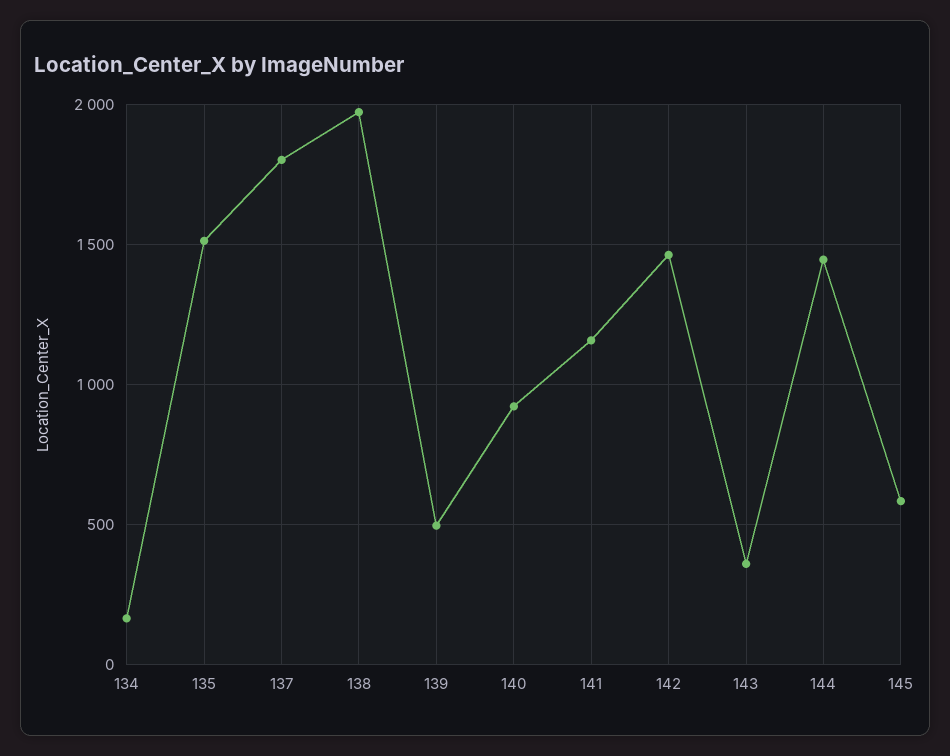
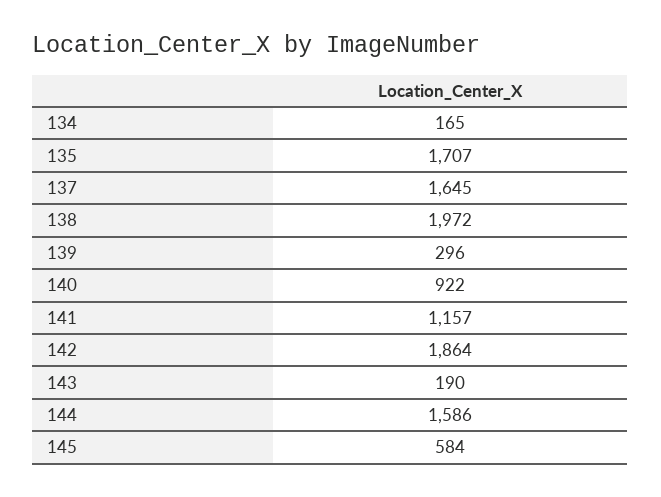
  {
    "134": 165,
-   "135": 1500,
+   "135": 1707,
-   "137": 1800,
+   "137": 1645,
    "138": 1972,
-   "139": 500,
+   "139": 296,
    "140": 922,
    "141": 1157,
-   "142": 1450,
+   "142": 1864,
-   "143": 350,
+   "143": 190,
-   "144": 1450,
+   "144": 1586,
    "145": 584
  }

